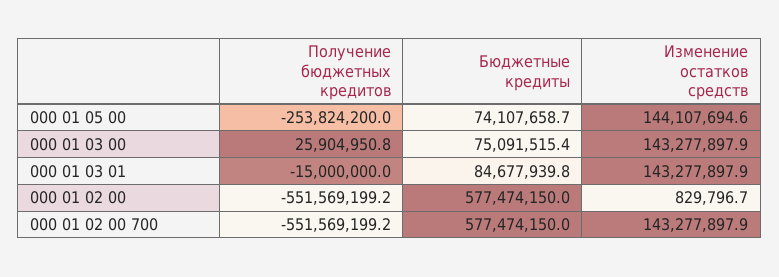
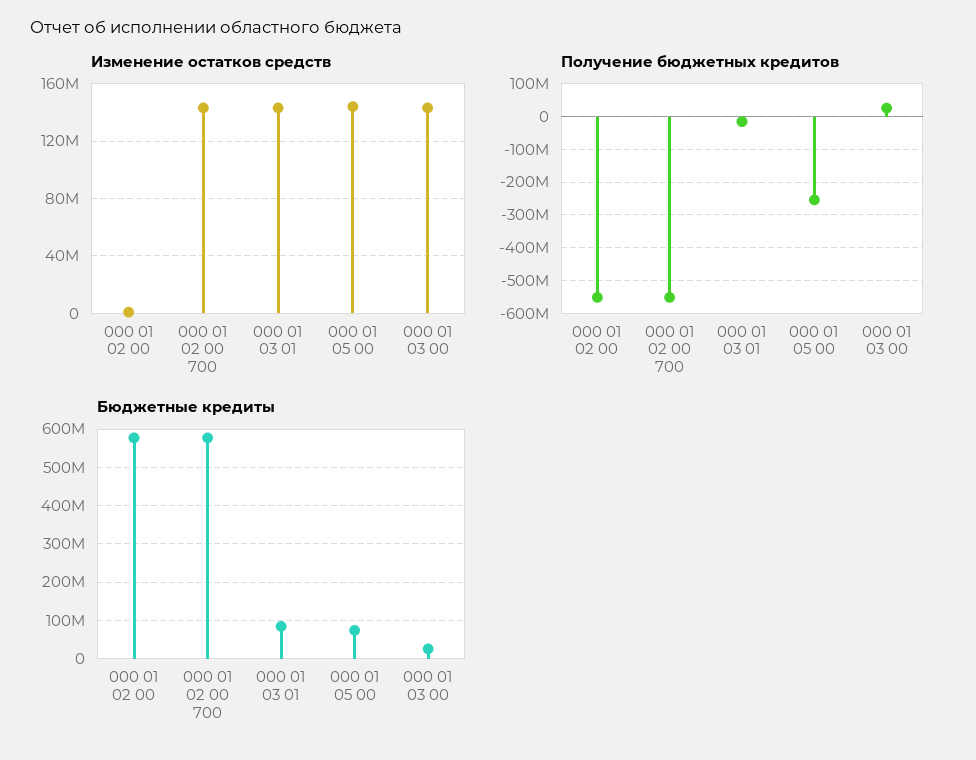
  {
    "Получение бюджетных кредитов": {
      "000 01 05 00": -253824200,
      "000 01 03 00": 25904950.8,
      "000 01 03 01": -15000000,
      "000 01 02 00": -551569199.2,
      "000 01 02 00 700": -551569199.2
    },
    "Бюджетные кредиты": {
      "000 01 05 00": 74107658.7,
-     "000 01 03 00": 75091515.4,
+     "000 01 03 00": 20000000,
      "000 01 03 01": 84677939.8,
      "000 01 02 00": 577474150,
      "000 01 02 00 700": 577474150
    },
    "Изменение остатков средств": {
      "000 01 05 00": 144107694.6,
      "000 01 03 00": 143277897.9,
      "000 01 03 01": 143277897.9,
      "000 01 02 00": 829796.7,
      "000 01 02 00 700": 143277897.9
    }
  }

